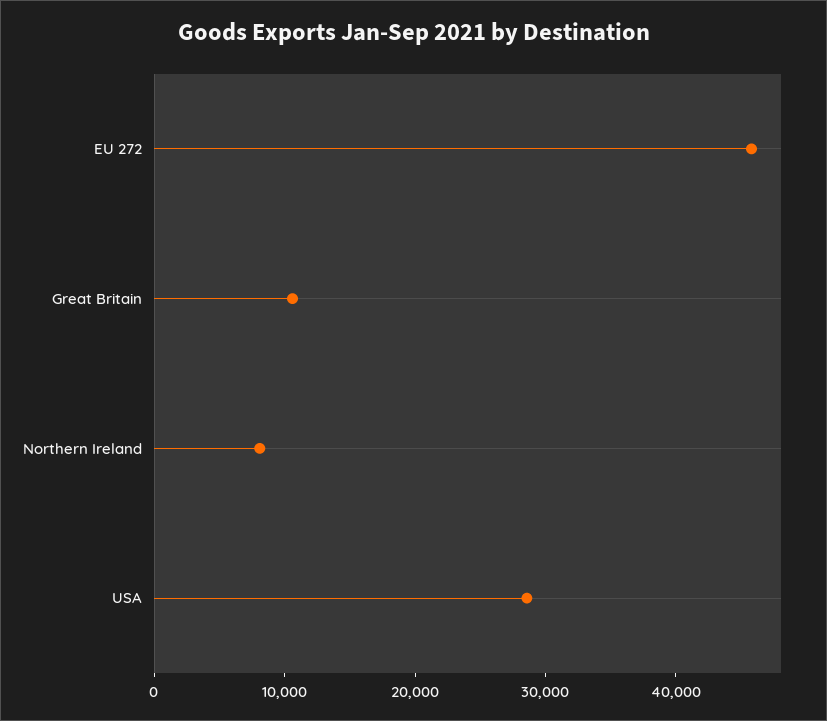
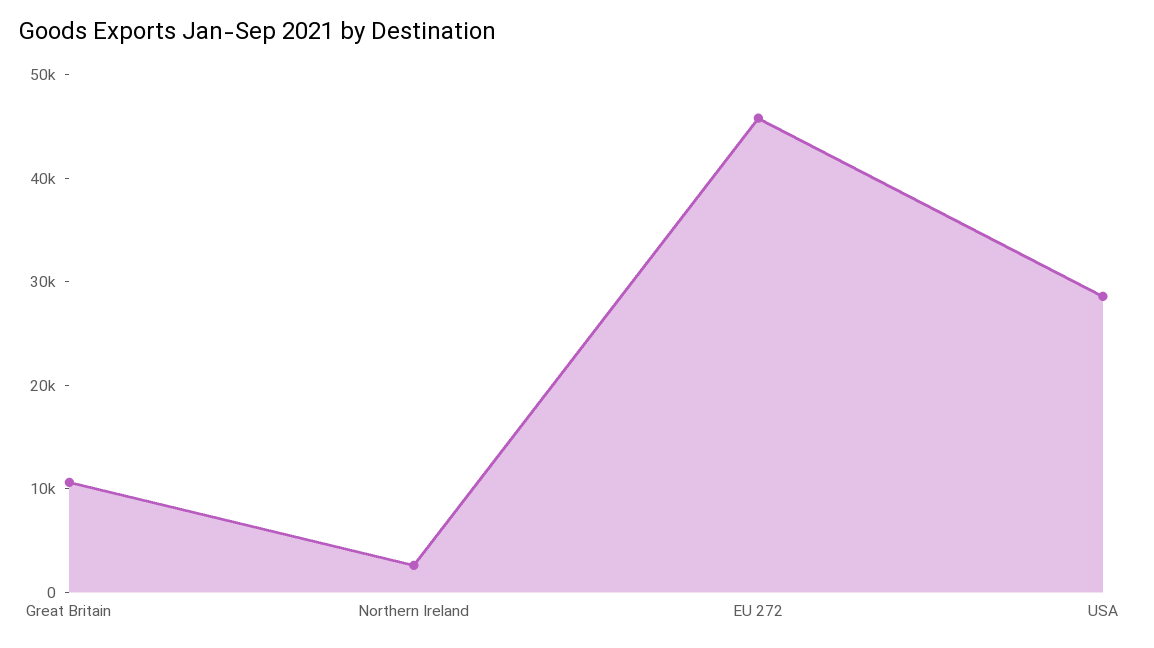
  {
    "EU 272": 46000,
    "Great Britain": 10000,
-   "Northern Ireland": 8000,
+   "Northern Ireland": 2000,
    "USA": 28000
  }

